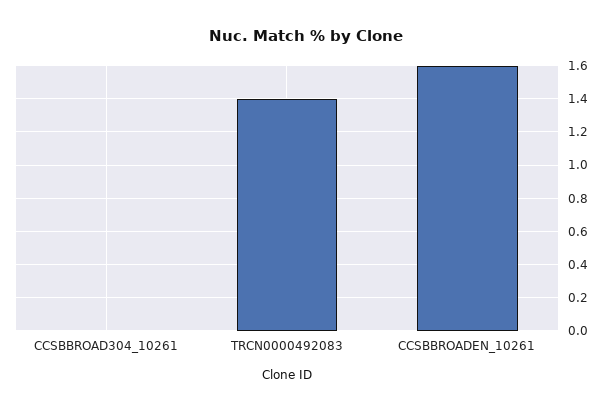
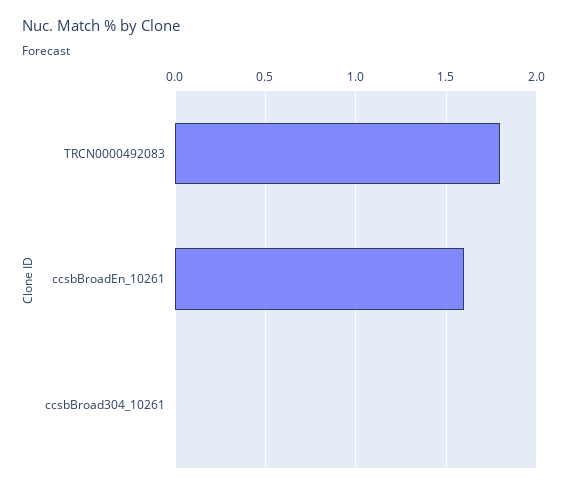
  {
    "CCSBBROAD304_10261": 0,
-   "TRCN0000492083": 1.4,
+   "TRCN0000492083": 1.8,
    "CCSBBROADEN_10261": 1.6
  }

